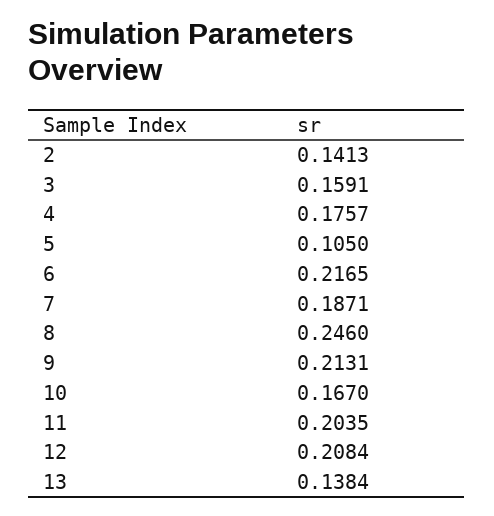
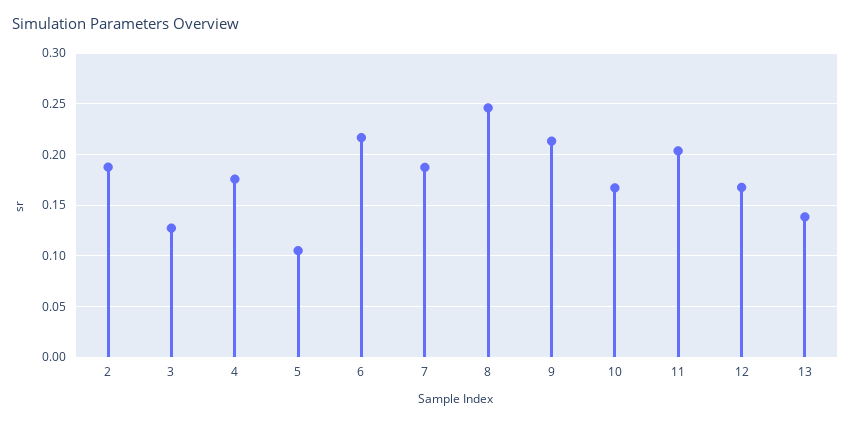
  {
-   "2": 0.1413,
+   "2": 0.19,
-   "3": 0.1591,
+   "3": 0.13,
    "4": 0.1757,
    "5": 0.105,
    "6": 0.2165,
    "7": 0.1871,
    "8": 0.246,
    "9": 0.2131,
    "10": 0.167,
    "11": 0.2035,
-   "12": 0.2084,
+   "12": 0.17,
    "13": 0.1384
  }

